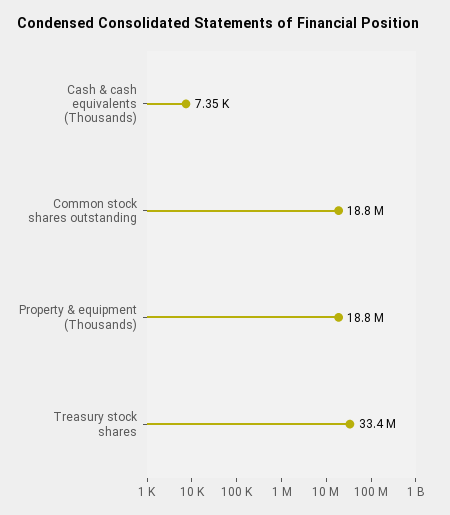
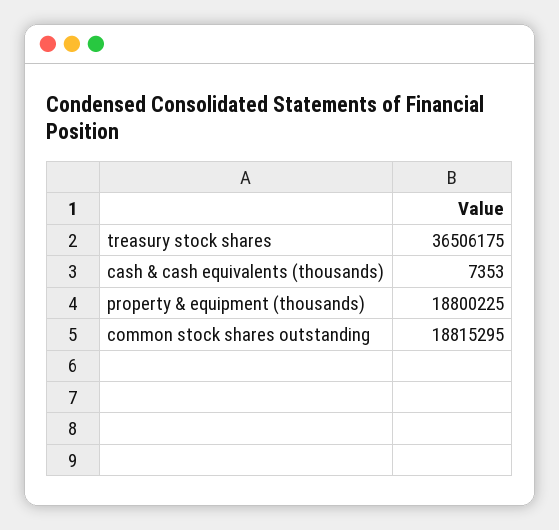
  {
    "Cash & cash equivalents (Thousands)": 7353,
    "Common stock shares outstanding": 18815295,
    "Property & equipment (Thousands)": 18800225,
-   "Treasury stock shares": 33400000
+   "Treasury stock shares": 36506175
  }

